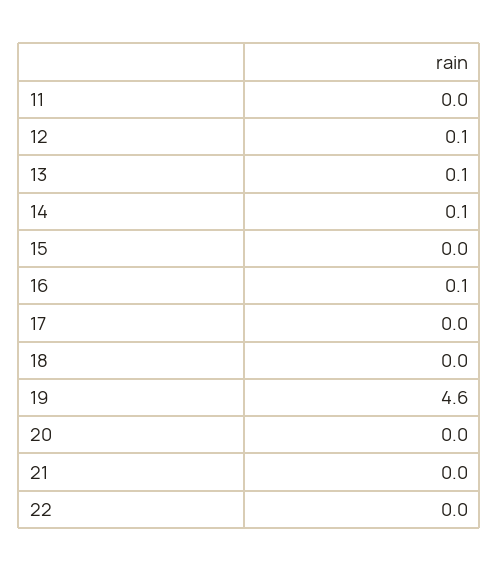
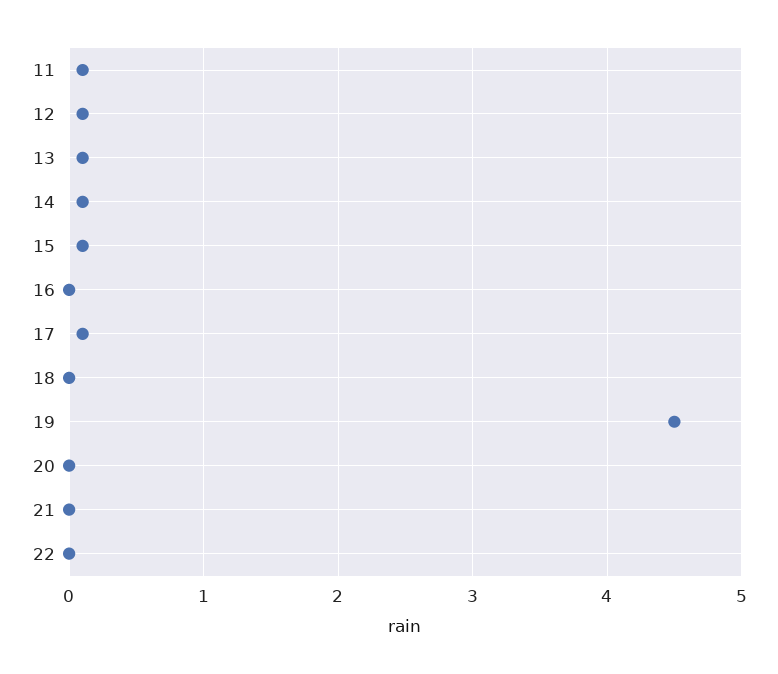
  {
-   "11": 0,
+   "11": 0.1,
    "12": 0.1,
    "13": 0.1,
    "14": 0.1,
-   "15": 0,
+   "15": 0.1,
-   "16": 0.1,
+   "16": 0,
-   "17": 0,
+   "17": 0.1,
    "18": 0,
-   "19": 4.6,
+   "19": 4.5,
    "20": 0,
    "21": 0,
    "22": 0
  }

